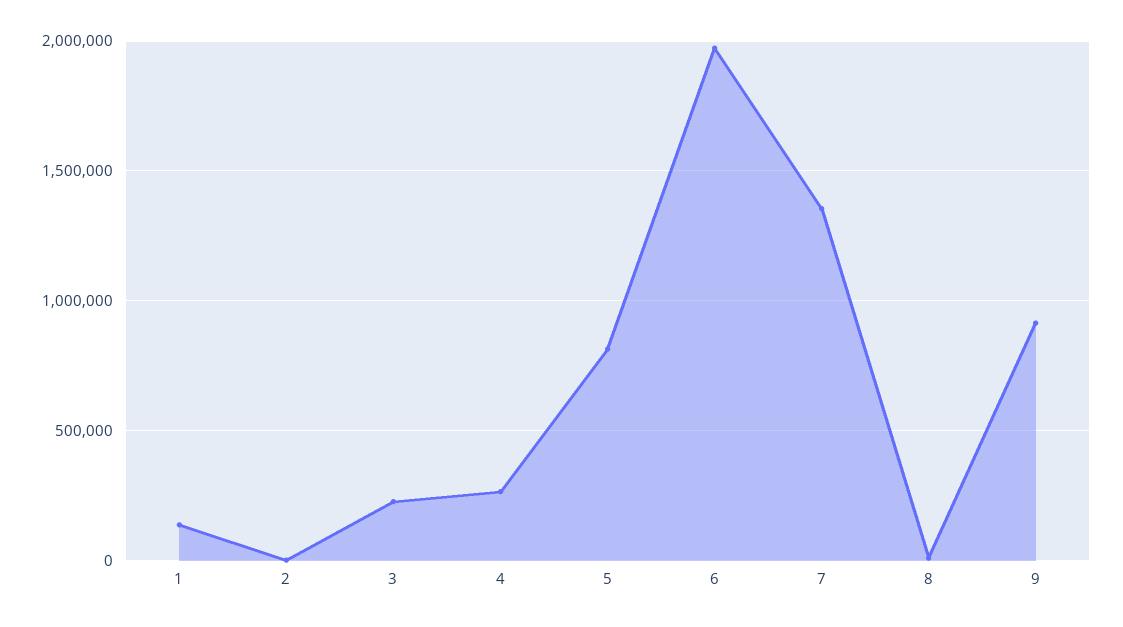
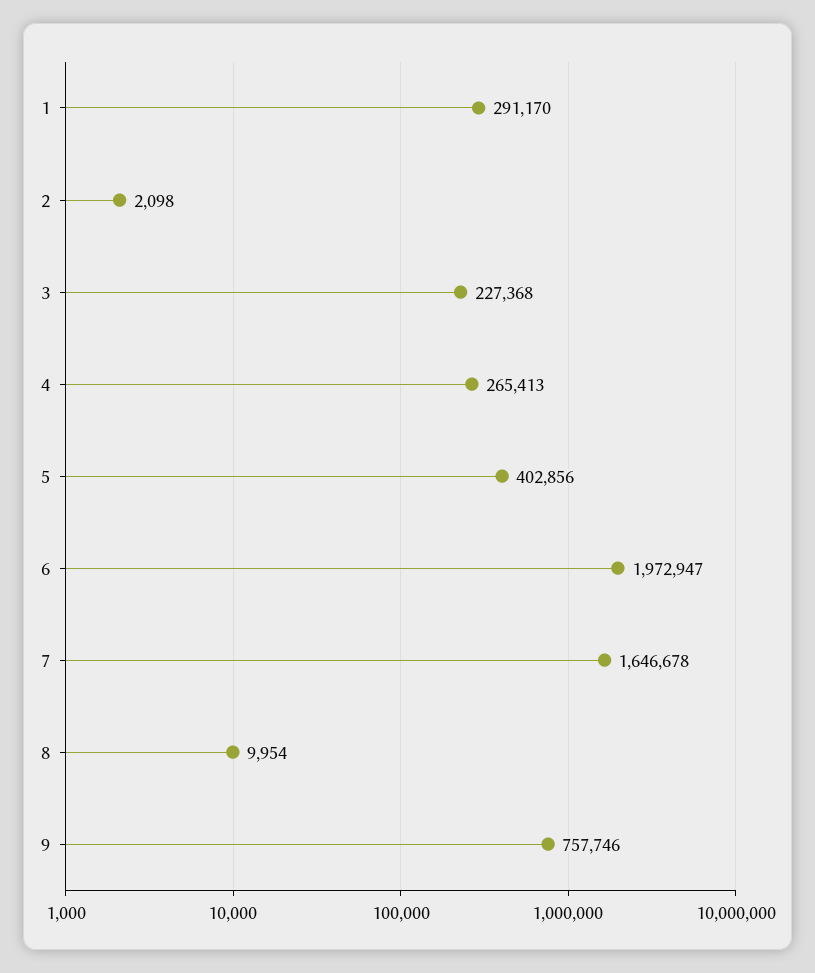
  {
-   "1": 150000,
+   "1": 291170,
    "2": 2098,
    "3": 227368,
    "4": 265413,
-   "5": 800000,
+   "5": 402856,
    "6": 1972947,
-   "7": 1350000,
+   "7": 1646678,
    "8": 9954,
-   "9": 900000
+   "9": 757746
  }

